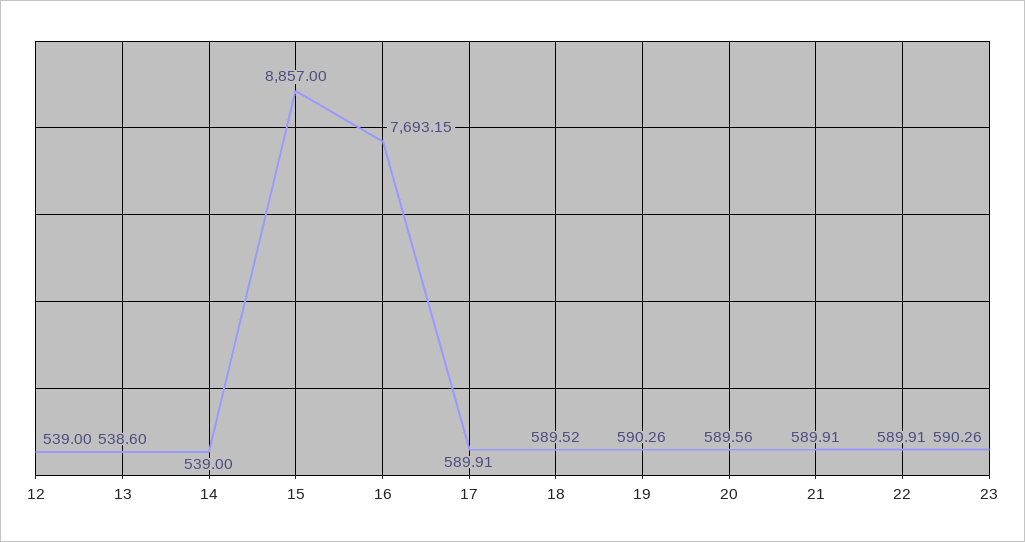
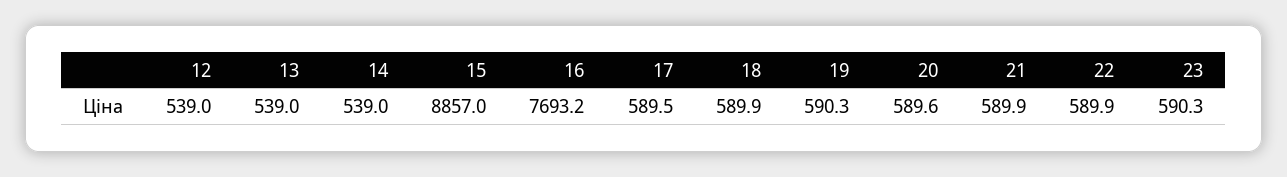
  {
    "12": 539,
-   "13": 538.6,
+   "13": 539,
    "14": 539,
    "15": 8857,
    "16": 7693.15,
-   "17": 589.91,
+   "17": 589.5,
-   "18": 589.52,
+   "18": 589.9,
    "19": 590.26,
    "20": 589.56,
    "21": 589.91,
    "22": 589.91,
    "23": 590.26
  }

